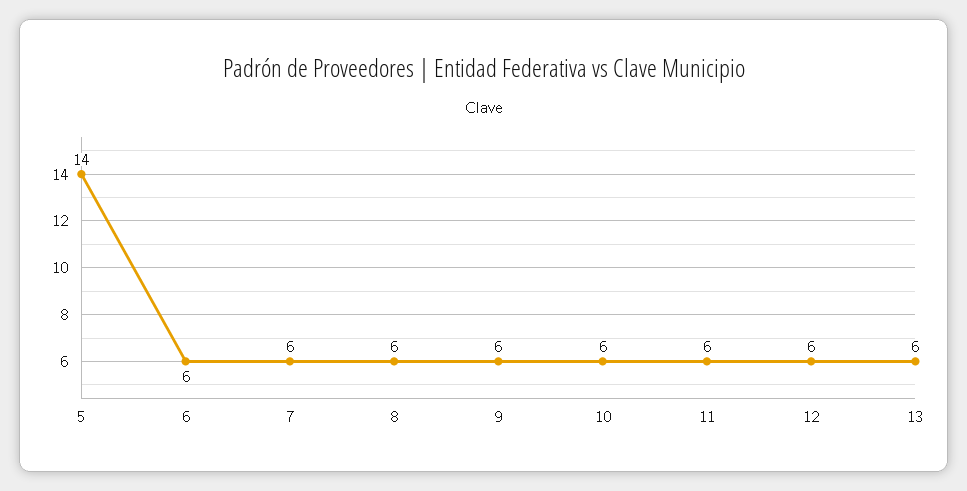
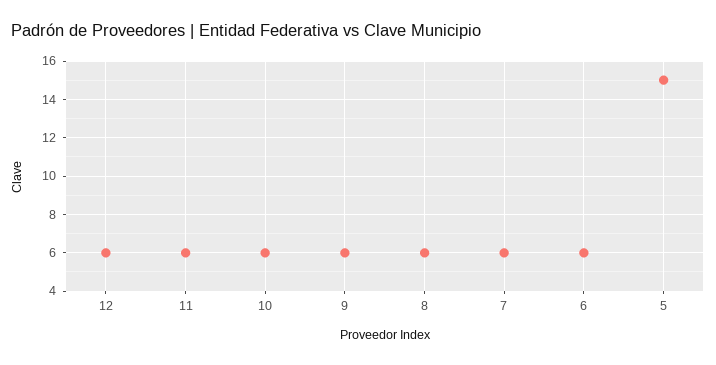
  {
-   "5": 14,
+   "5": 15,
    "6": 6,
    "7": 6,
    "8": 6,
    "9": 6,
    "10": 6,
    "11": 6,
-   "12": 6,
+   "12": 6
-   "13": 6
  }

